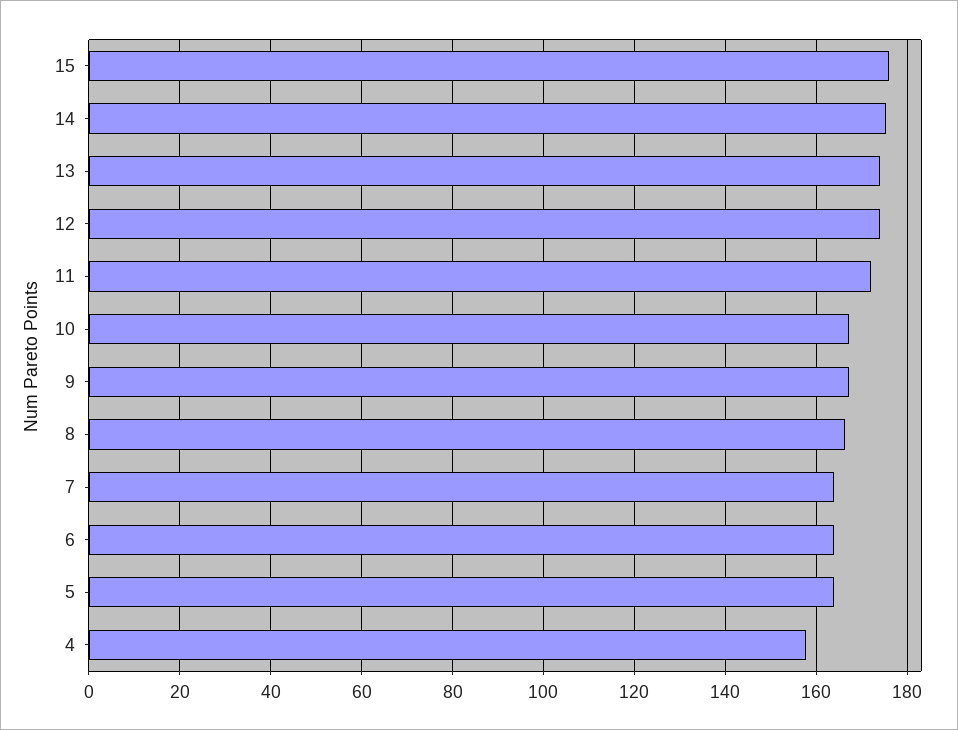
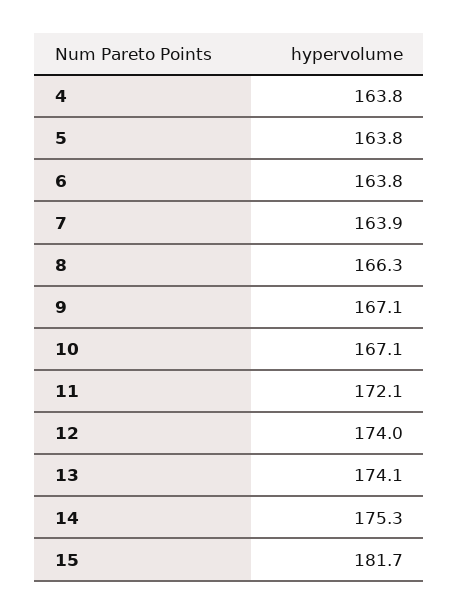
  {
-   "15": 176,
+   "15": 181.7,
    "14": 175.3,
    "13": 174.1,
    "12": 174,
    "11": 172.1,
    "10": 167.1,
    "9": 167.1,
    "8": 166.3,
    "7": 163.9,
    "6": 163.8,
    "5": 163.8,
-   "4": 158
+   "4": 163.8
  }

